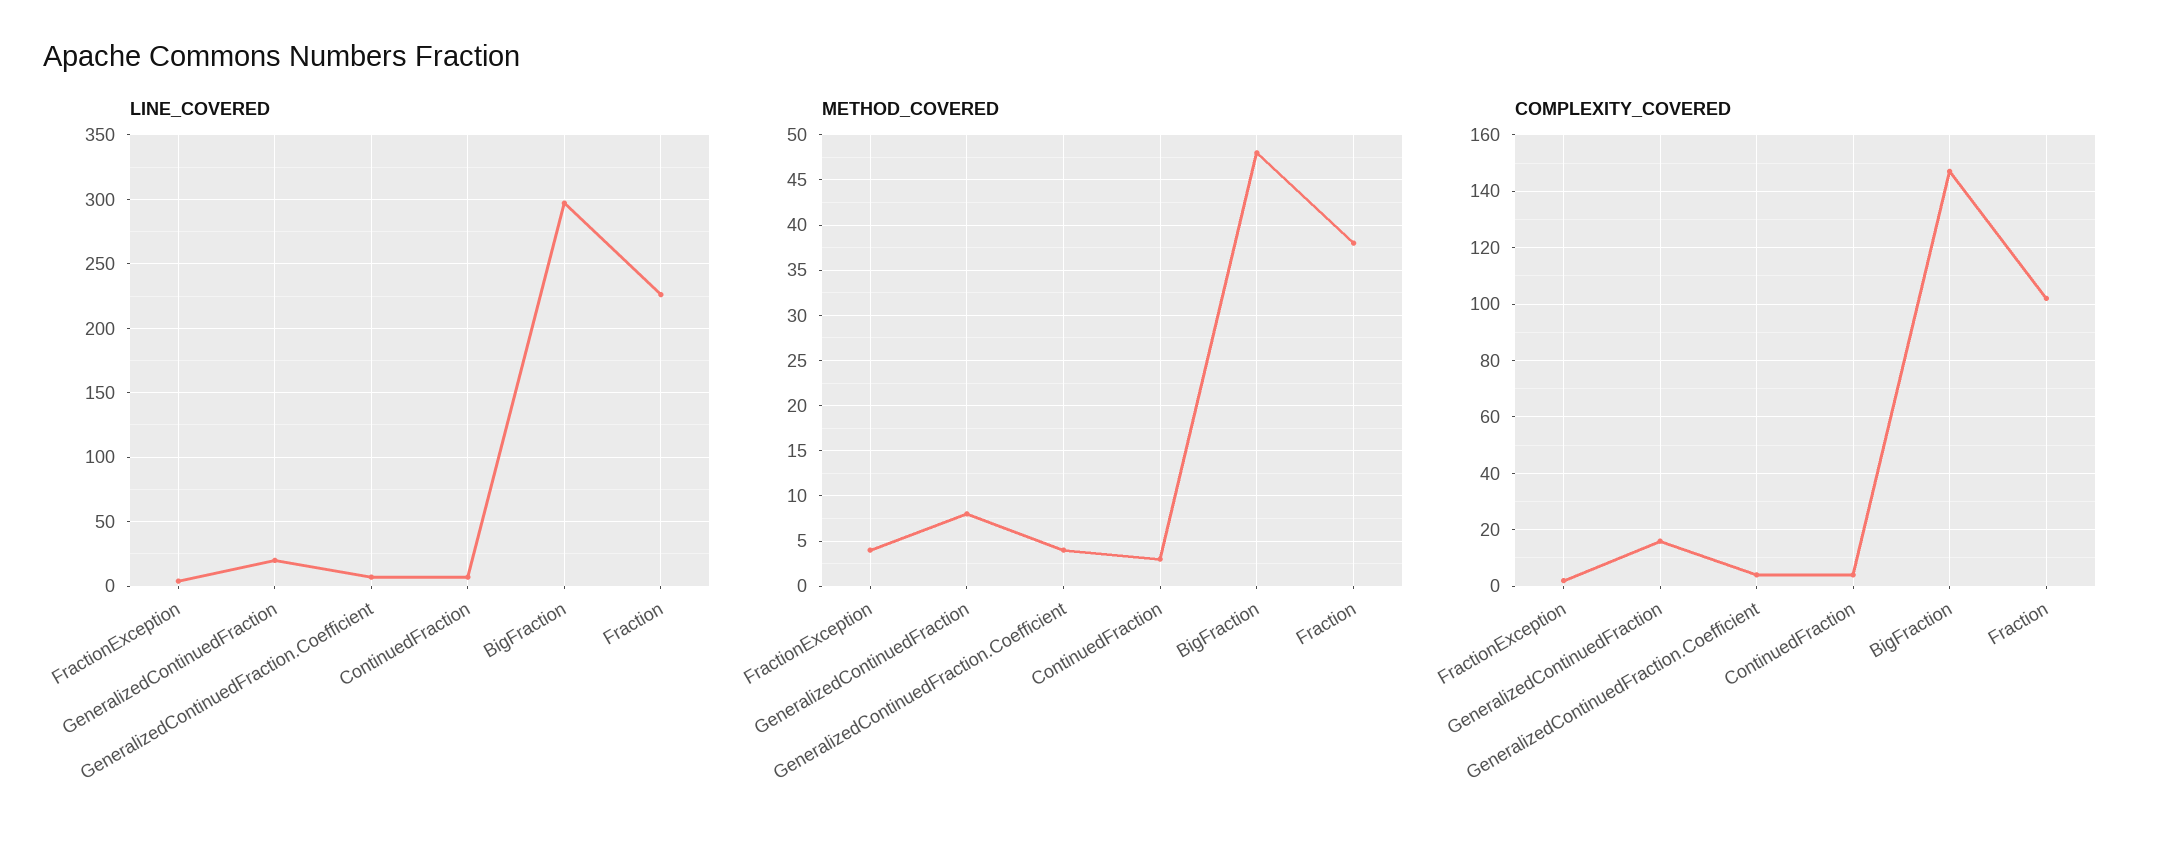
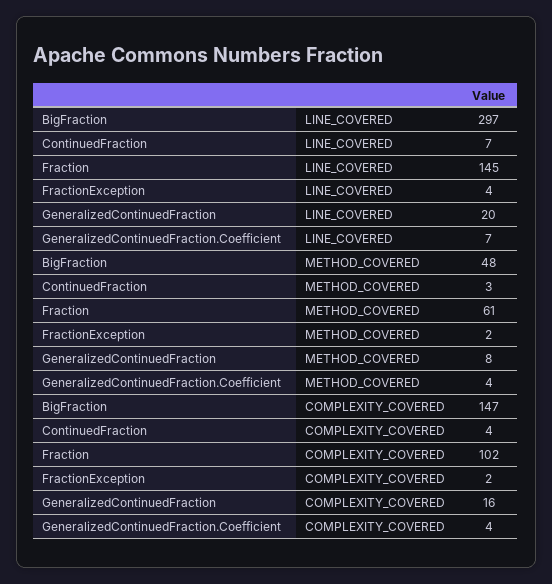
  {
    "LINE_COVERED": {
      "FractionException": 4,
      "GeneralizedContinuedFraction": 20,
      "GeneralizedContinuedFraction.Coefficient": 7,
      "ContinuedFraction": 7,
      "BigFraction": 297,
-     "Fraction": 225
+     "Fraction": 145
    },
    "METHOD_COVERED": {
-     "FractionException": 4,
+     "FractionException": 2,
      "GeneralizedContinuedFraction": 8,
      "GeneralizedContinuedFraction.Coefficient": 4,
      "ContinuedFraction": 3,
      "BigFraction": 48,
-     "Fraction": 38
+     "Fraction": 61
    },
    "COMPLEXITY_COVERED": {
      "FractionException": 2,
      "GeneralizedContinuedFraction": 16,
      "GeneralizedContinuedFraction.Coefficient": 4,
      "ContinuedFraction": 4,
      "BigFraction": 147,
      "Fraction": 102
    }
  }

